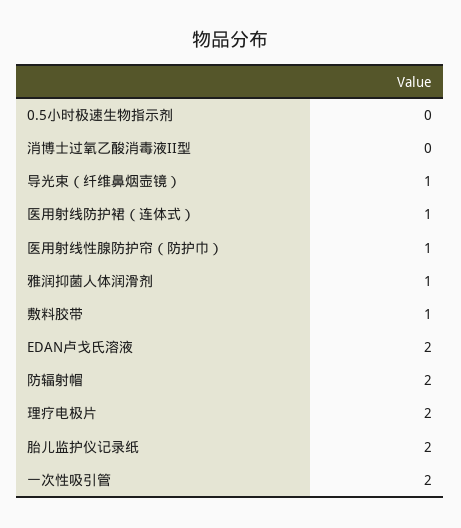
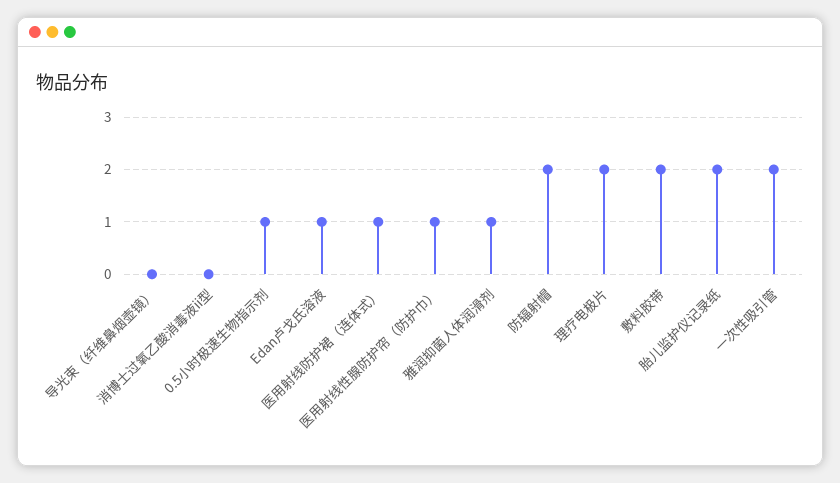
  {
-   "0.5小时极速生物指示剂": 0,
+   "0.5小时极速生物指示剂": 1,
    "消博士过氧乙酸消毒液II型": 0,
-   "导光束（纤维鼻烟壶镜）": 1,
+   "导光束（纤维鼻烟壶镜）": 0,
    "医用射线防护裙（连体式）": 1,
    "医用射线性腺防护帘（防护巾）": 1,
    "雅润抑菌人体润滑剂": 1,
-   "敷料胶带": 1,
+   "敷料胶带": 2,
-   "EDAN卢戈氏溶液": 2,
+   "EDAN卢戈氏溶液": 1,
    "防辐射帽": 2,
    "理疗电极片": 2,
    "胎儿监护仪记录纸": 2,
    "一次性吸引管": 2
  }

